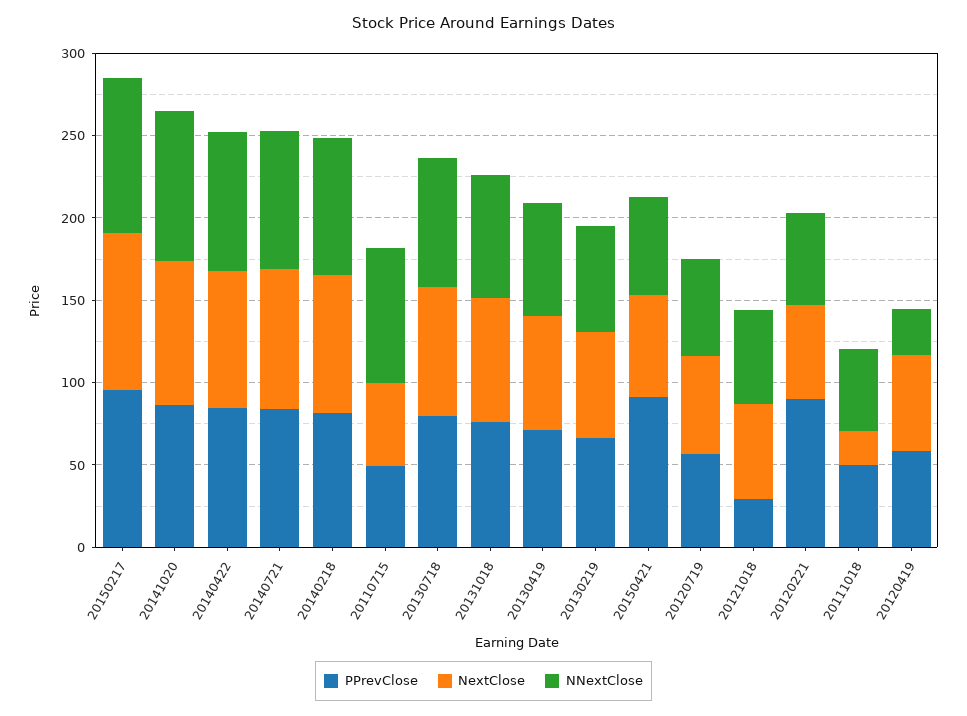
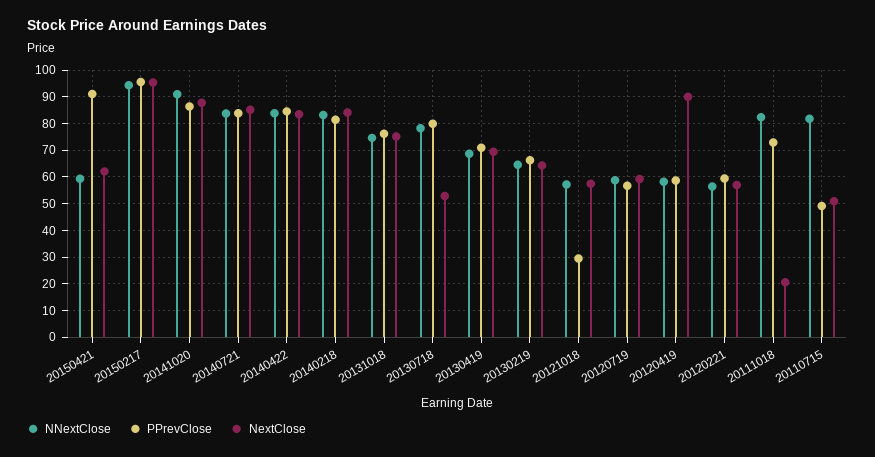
  {
    "PPrevClose": {
      "20150217": 95,
      "20141020": 87.5,
      "20140422": 85,
      "20140721": 85,
      "20140218": 82.5,
      "20110715": 50,
      "20130718": 80,
      "20131018": 75,
      "20130419": 70,
      "20130219": 65,
      "20150421": 90,
      "20120719": 57.5,
      "20121018": 30,
-     "20120221": 90,
+     "20120221": 60,
-     "20111018": 50,
+     "20111018": 72.5,
      "20120419": 57.5
    },
    "NextClose": {
      "20150217": 95,
      "20141020": 87.5,
      "20140422": 82.5,
      "20140721": 85,
      "20140218": 85,
      "20110715": 50,
-     "20130718": 80,
+     "20130718": 52.5,
      "20131018": 75,
      "20130419": 70,
      "20130219": 65,
      "20150421": 62.5,
      "20120719": 60,
      "20121018": 57.5,
      "20120221": 57.5,
      "20111018": 20,
-     "20120419": 60
+     "20120419": 90
    },
    "NNextClose": {
      "20150217": 95,
      "20141020": 90,
      "20140422": 85,
      "20140721": 82.5,
      "20140218": 82.5,
      "20110715": 82.5,
      "20130718": 77.5,
      "20131018": 75,
      "20130419": 67.5,
      "20130219": 65,
      "20150421": 60,
      "20120719": 60,
      "20121018": 57.5,
      "20120221": 57.5,
-     "20111018": 50,
+     "20111018": 82.5,
-     "20120419": 30
+     "20120419": 57.5
    }
  }

